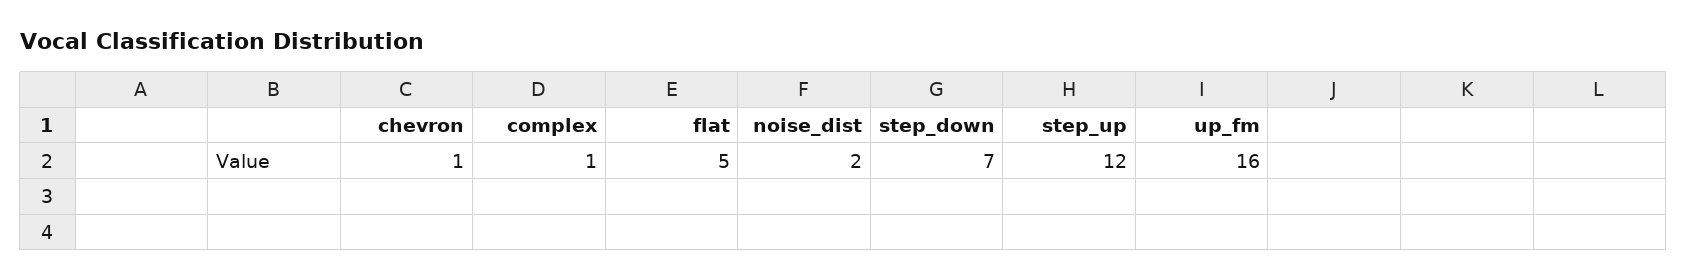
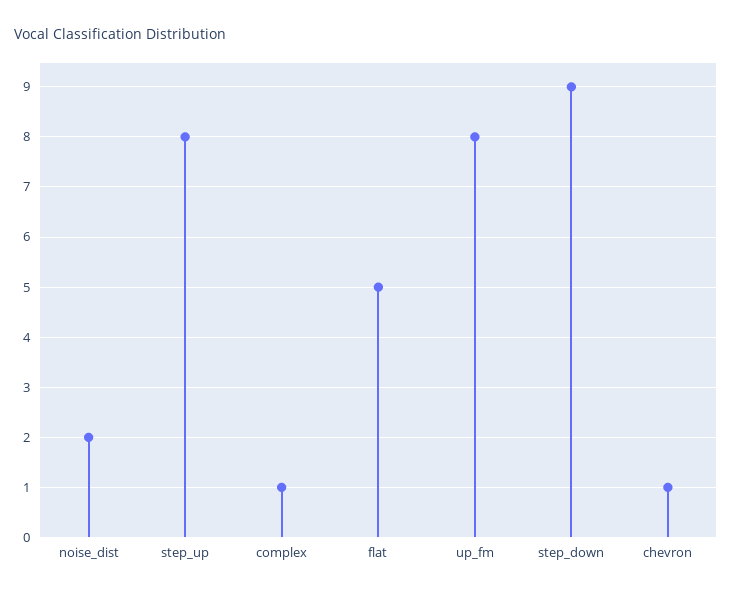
  {
    "chevron": 1,
    "complex": 1,
    "flat": 5,
    "noise_dist": 2,
-   "step_down": 7,
+   "step_down": 9,
-   "step_up": 12,
+   "step_up": 8,
-   "up_fm": 16
+   "up_fm": 8
  }

